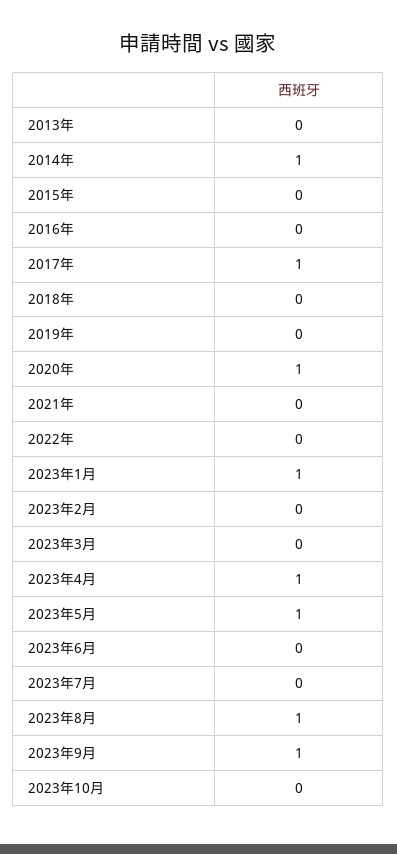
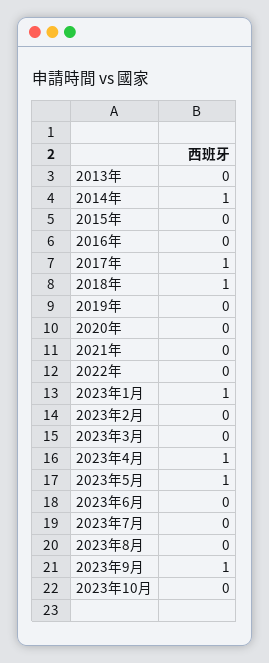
  {
    "2013年": 0,
    "2014年": 1,
    "2015年": 0,
    "2016年": 0,
    "2017年": 1,
-   "2018年": 0,
+   "2018年": 1,
    "2019年": 0,
-   "2020年": 1,
+   "2020年": 0,
    "2021年": 0,
    "2022年": 0,
    "2023年1月": 1,
    "2023年2月": 0,
    "2023年3月": 0,
    "2023年4月": 1,
    "2023年5月": 1,
    "2023年6月": 0,
    "2023年7月": 0,
-   "2023年8月": 1,
+   "2023年8月": 0,
    "2023年9月": 1,
    "2023年10月": 0
  }

